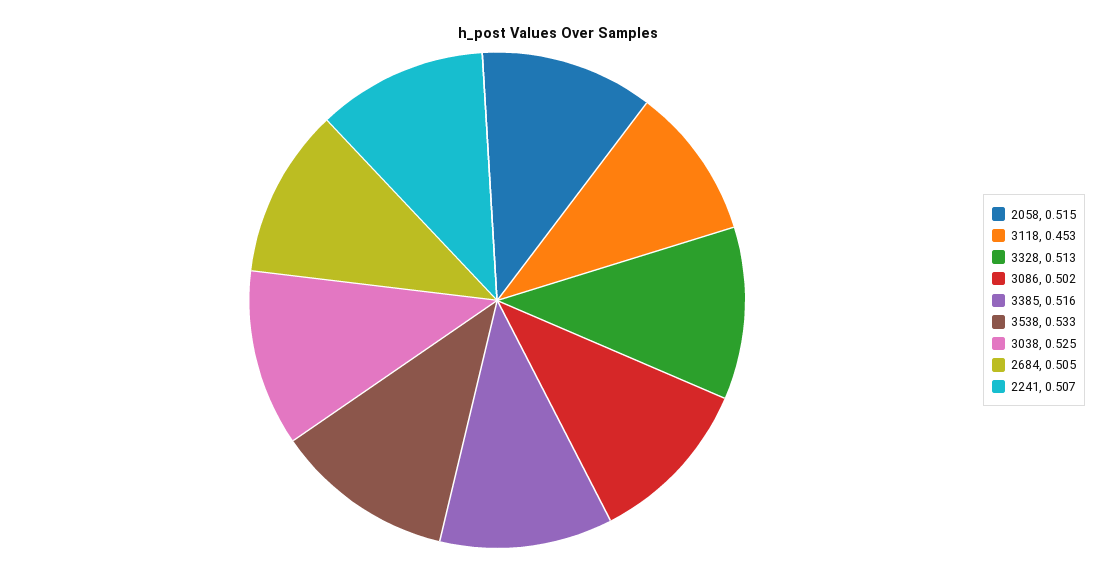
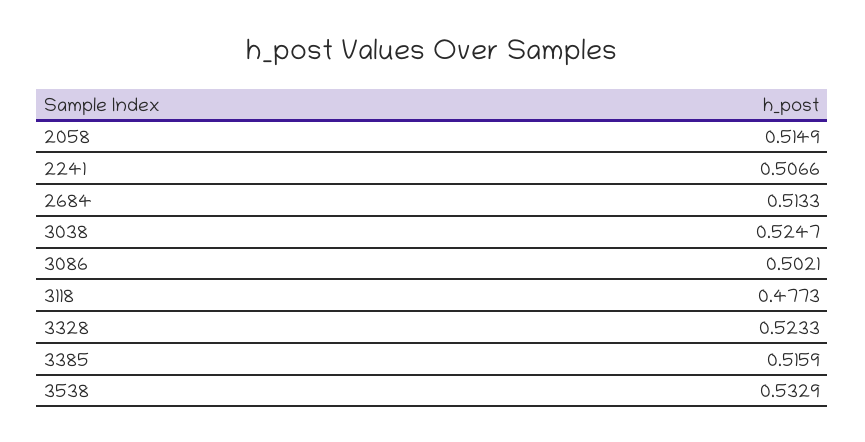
  {
    "2058": 0.5149,
-   "3118": 0.453,
+   "3118": 0.4773,
-   "3328": 0.513,
+   "3328": 0.5233,
    "3086": 0.5021,
    "3385": 0.5159,
    "3538": 0.5329,
    "3038": 0.5247,
-   "2684": 0.505,
+   "2684": 0.5133,
    "2241": 0.5066
  }

